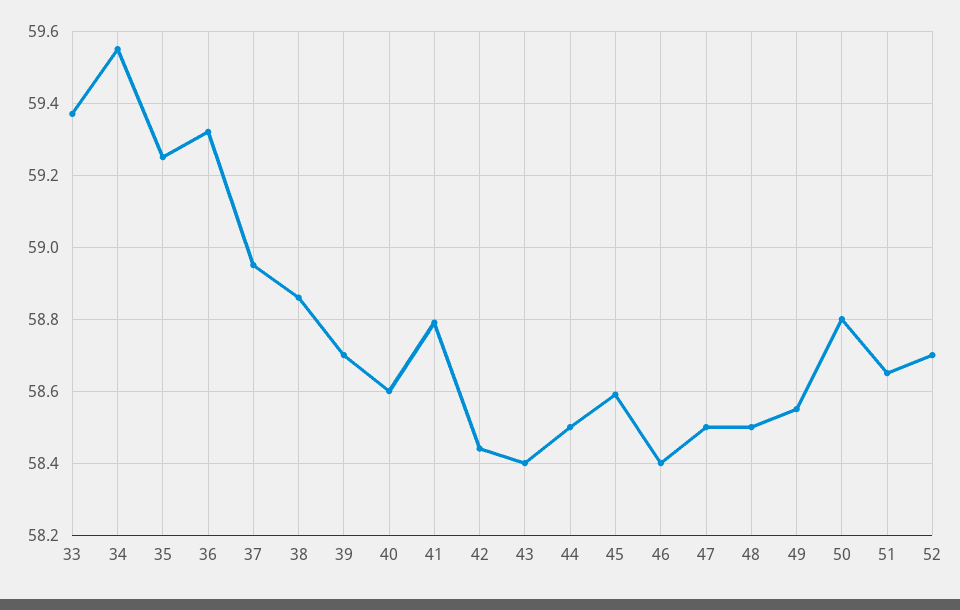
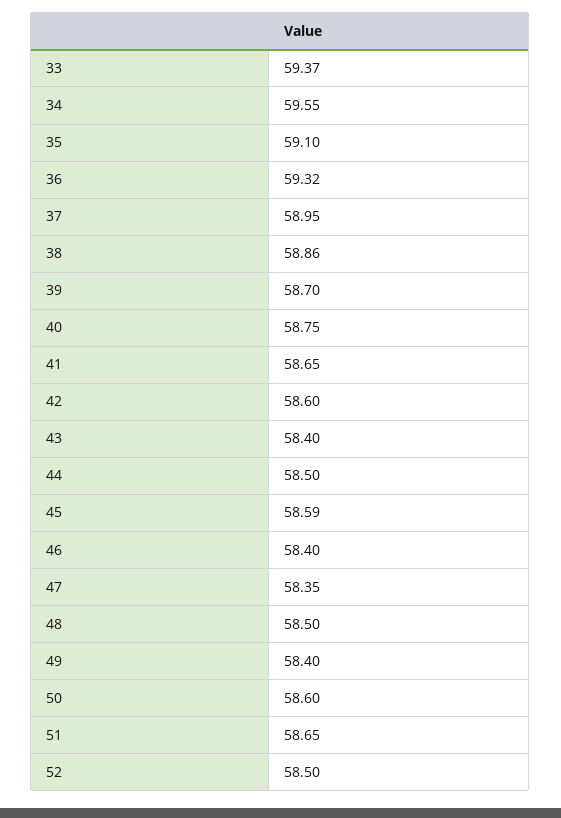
  {
    "33": 59.37,
    "34": 59.55,
-   "35": 59.25,
+   "35": 59.1,
    "36": 59.32,
    "37": 58.95,
    "38": 58.86,
    "39": 58.7,
-   "40": 58.6,
+   "40": 58.75,
-   "41": 58.8,
+   "41": 58.65,
-   "42": 58.45,
+   "42": 58.6,
    "43": 58.4,
    "44": 58.5,
    "45": 58.59,
    "46": 58.4,
-   "47": 58.5,
+   "47": 58.35,
    "48": 58.5,
-   "49": 58.55,
+   "49": 58.4,
-   "50": 58.8,
+   "50": 58.6,
    "51": 58.65,
-   "52": 58.7
+   "52": 58.5
  }

